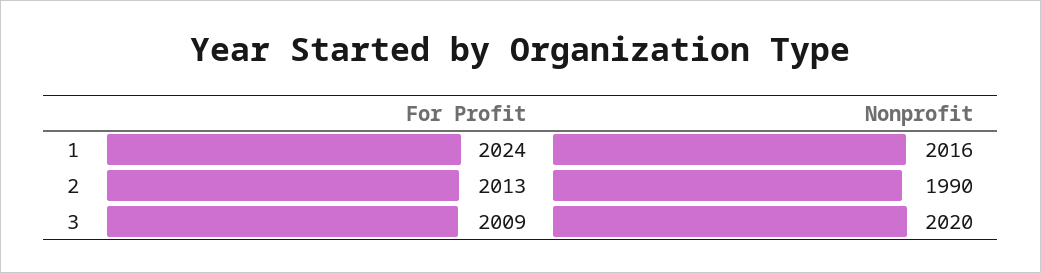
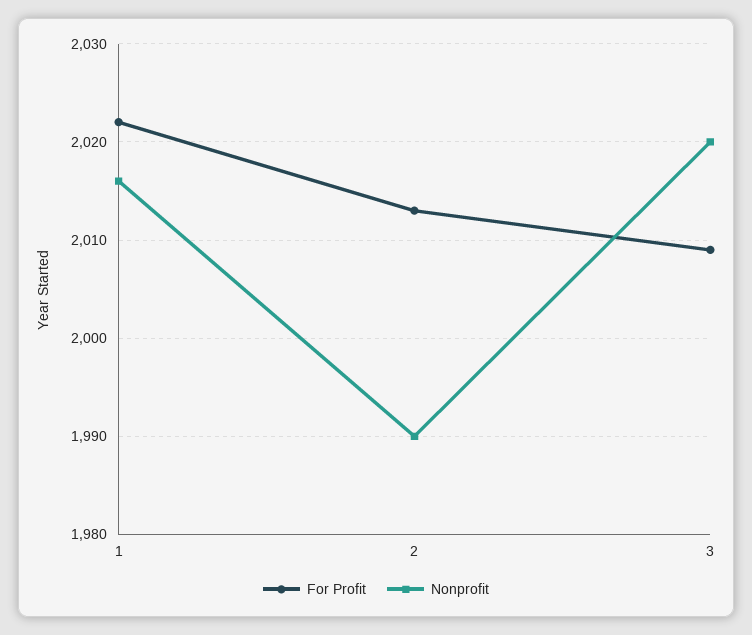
  {
    "For Profit": {
-     "1": 2024,
+     "1": 2022,
      "2": 2013,
      "3": 2009
    },
    "Nonprofit": {
      "1": 2016,
      "2": 1990,
      "3": 2020
    }
  }

